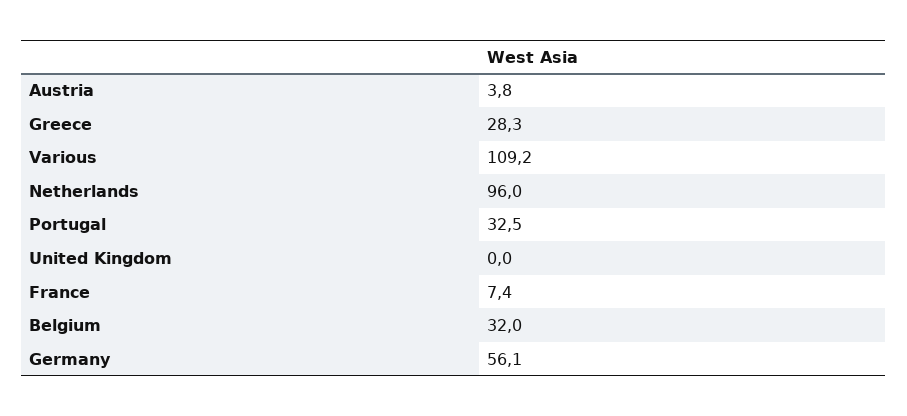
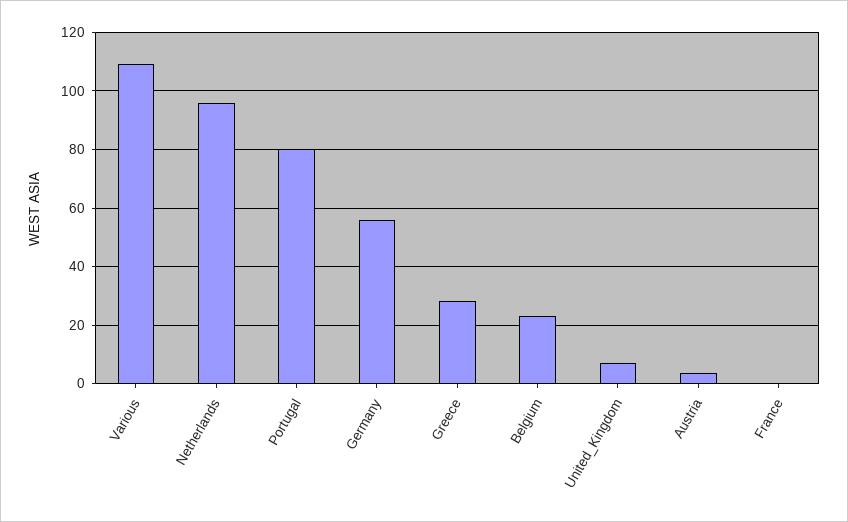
  {
    "Austria": 3.8,
    "Greece": 28.3,
    "Various": 109.2,
    "Netherlands": 96,
-   "Portugal": 32.5,
+   "Portugal": 80,
-   "United Kingdom": 0,
+   "United Kingdom": 7.5,
-   "France": 7.4,
+   "France": 0,
-   "Belgium": 32,
+   "Belgium": 22.5,
    "Germany": 56.1
  }

